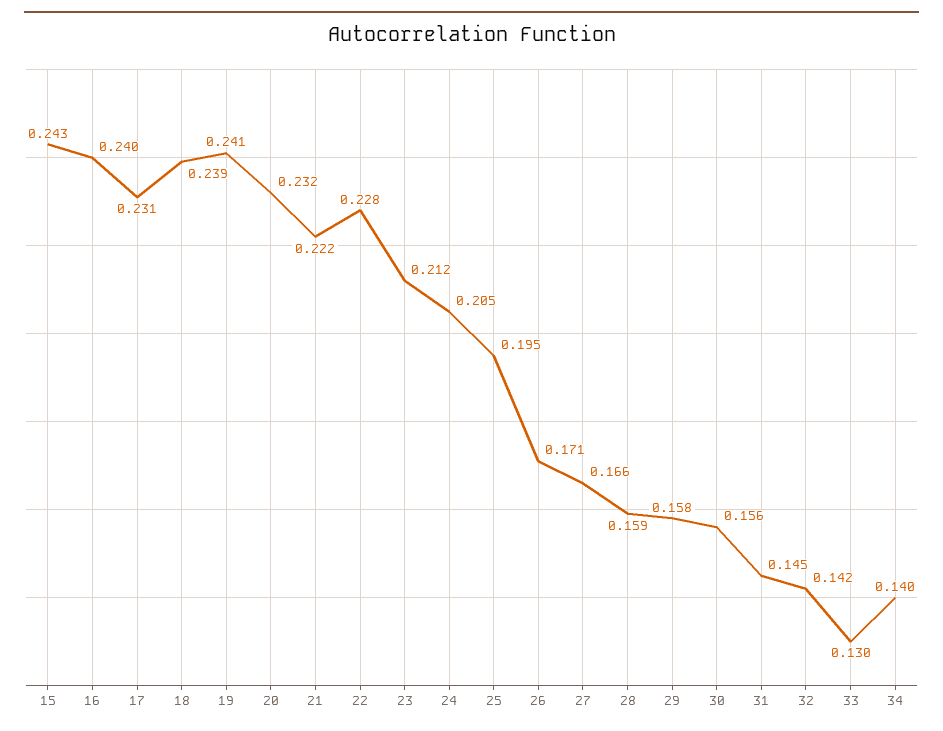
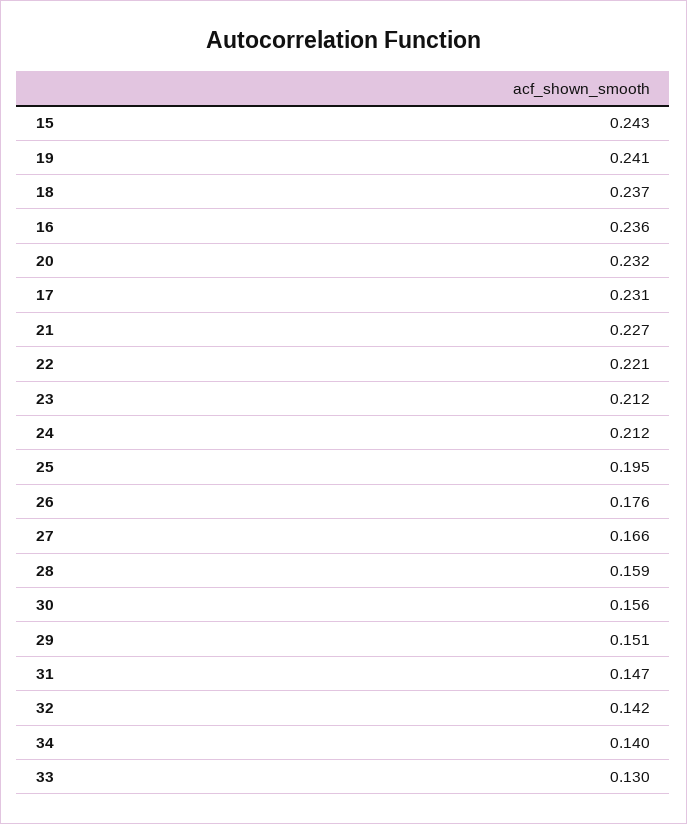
  {
    "15": 0.243,
-   "16": 0.24,
+   "16": 0.236,
    "17": 0.231,
-   "18": 0.239,
+   "18": 0.237,
    "19": 0.241,
    "20": 0.232,
-   "21": 0.222,
+   "21": 0.227,
-   "22": 0.228,
+   "22": 0.221,
    "23": 0.212,
-   "24": 0.205,
+   "24": 0.212,
    "25": 0.195,
-   "26": 0.171,
+   "26": 0.176,
    "27": 0.166,
    "28": 0.159,
-   "29": 0.158,
+   "29": 0.151,
    "30": 0.156,
-   "31": 0.145,
+   "31": 0.147,
    "32": 0.142,
    "33": 0.13,
    "34": 0.14
  }

